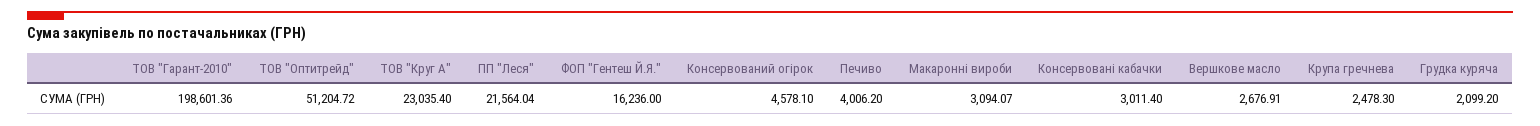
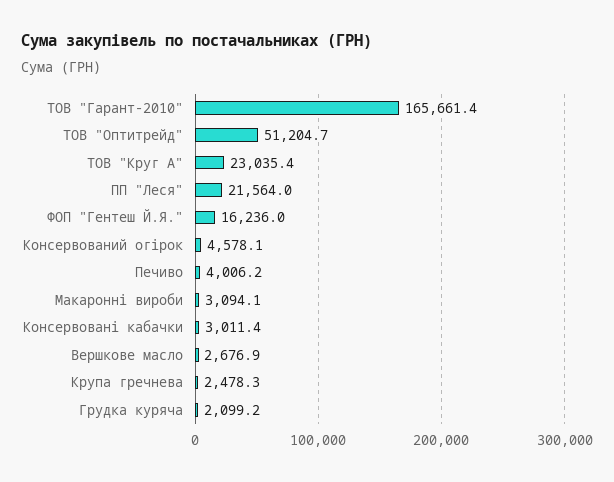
  {
-   "ТОВ \"Гарант-2010\"": 198601.36,
+   "ТОВ \"Гарант-2010\"": 165661.4,
    "ТОВ \"Оптитрейд\"": 51204.72,
    "ТОВ \"Круг А\"": 23035.4,
    "ПП \"Леся\"": 21564.04,
    "ФОП \"Гентеш Й.Я.\"": 16236,
    "Консервований огірок": 4578.1,
    "Печиво": 4006.2,
    "Макаронні вироби": 3094.07,
    "Консервовані кабачки": 3011.4,
    "Вершкове масло": 2676.91,
    "Крупа гречнева": 2478.3,
    "Грудка куряча": 2099.2
  }

